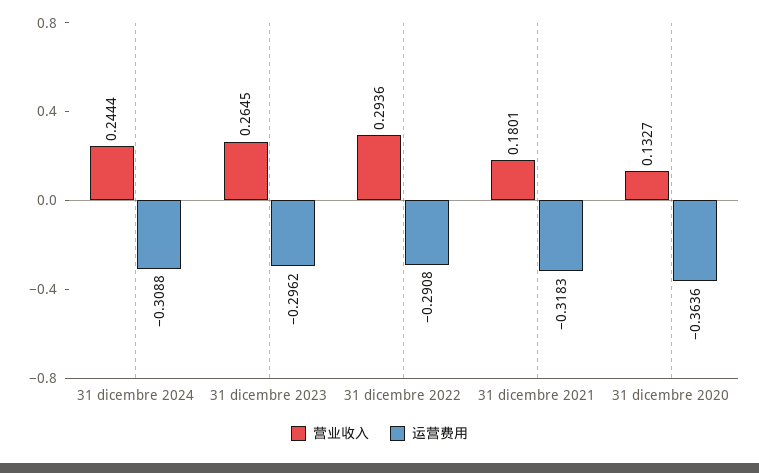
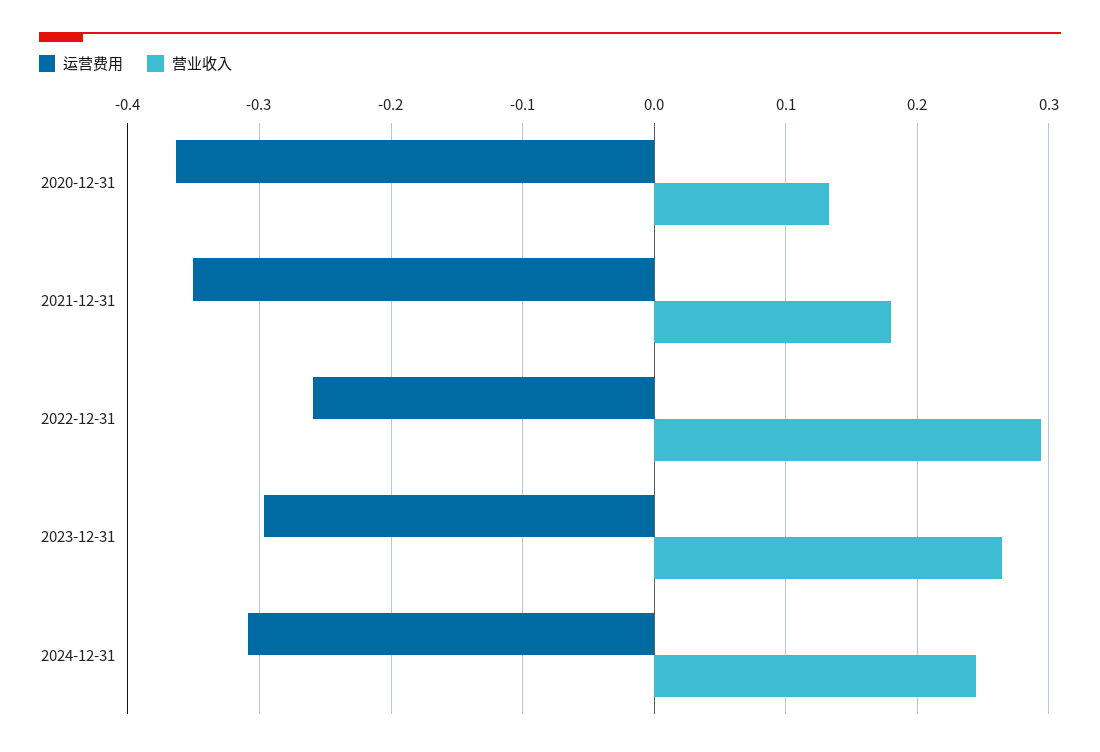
  {
    "营业收入": {
      "31 dicembre 2024": 0.2444,
      "31 dicembre 2023": 0.2645,
      "31 dicembre 2022": 0.2936,
      "31 dicembre 2021": 0.1801,
      "31 dicembre 2020": 0.1327
    },
    "运营费用": {
      "31 dicembre 2024": -0.3088,
      "31 dicembre 2023": -0.2962,
-     "31 dicembre 2022": -0.2908,
+     "31 dicembre 2022": -0.26,
-     "31 dicembre 2021": -0.3183,
+     "31 dicembre 2021": -0.35,
      "31 dicembre 2020": -0.3636
    }
  }

